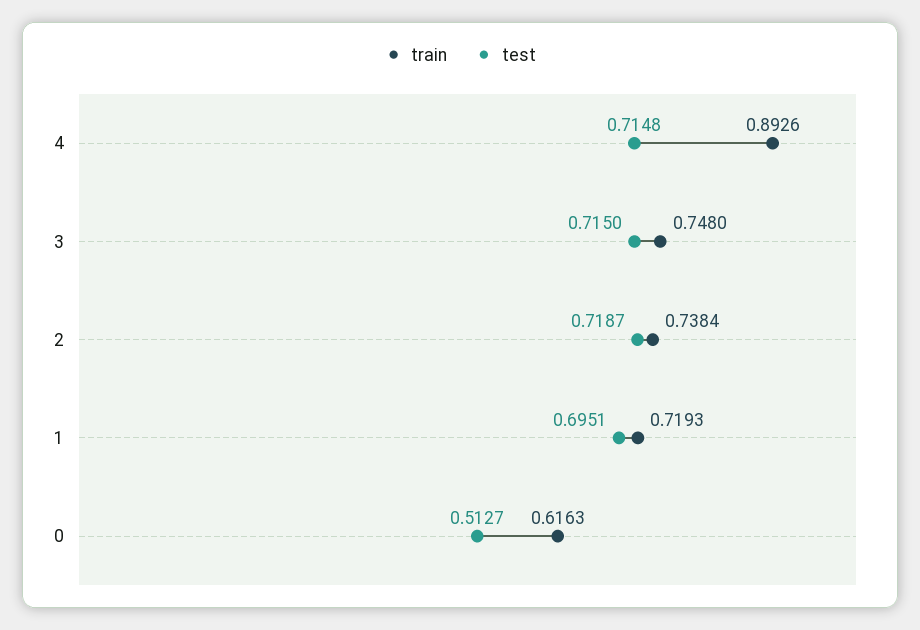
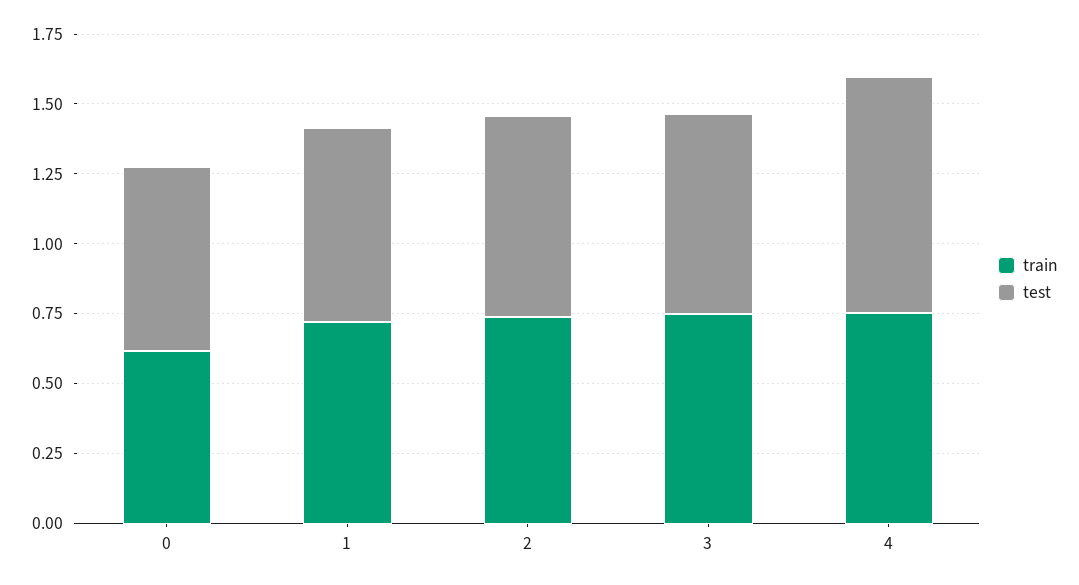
  {
    "train": {
-     "4": 0.8926,
+     "4": 0.75,
      "3": 0.748,
      "2": 0.7384,
      "1": 0.7193,
      "0": 0.6163
    },
    "test": {
-     "4": 0.7148,
+     "4": 0.85,
      "3": 0.715,
      "2": 0.7187,
      "1": 0.6951,
-     "0": 0.5127
+     "0": 0.65
    }
  }

